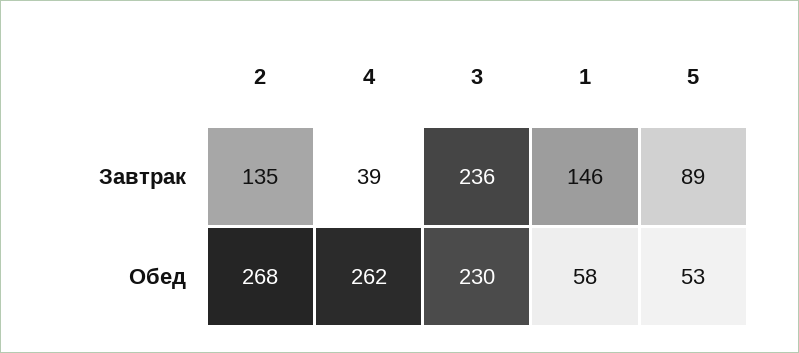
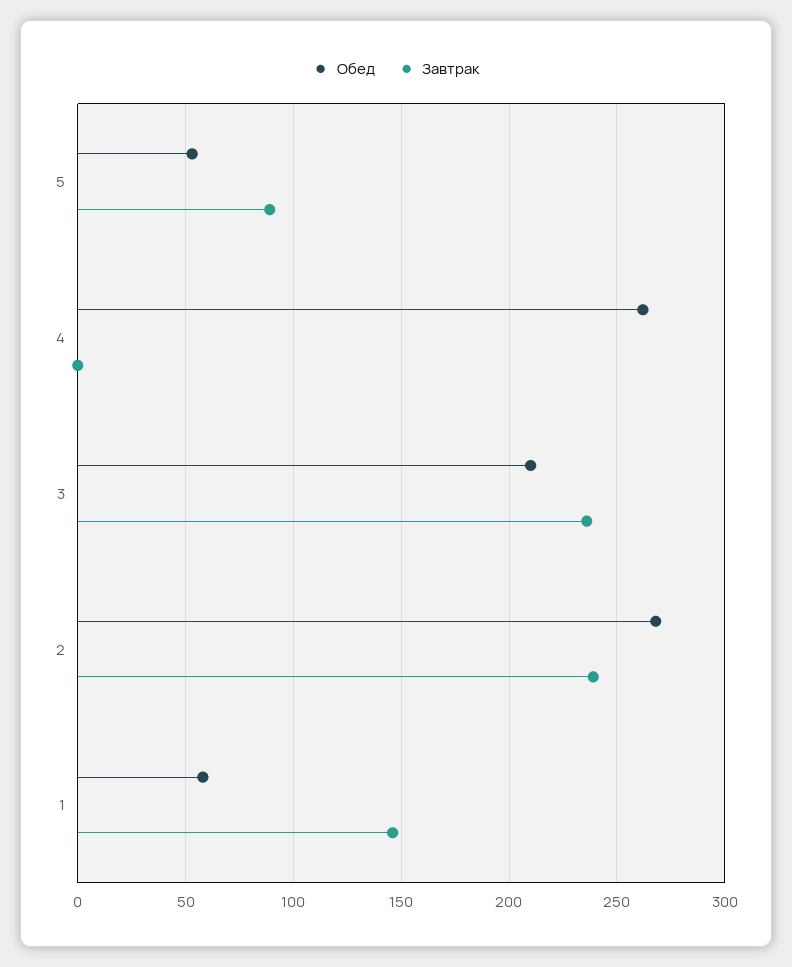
  {
    "Завтрак": {
-     "2": 135,
+     "2": 240,
-     "4": 39,
+     "4": 0,
      "3": 236,
      "1": 146,
      "5": 89
    },
    "Обед": {
      "2": 268,
      "4": 262,
-     "3": 230,
+     "3": 210,
      "1": 58,
      "5": 53
    }
  }

